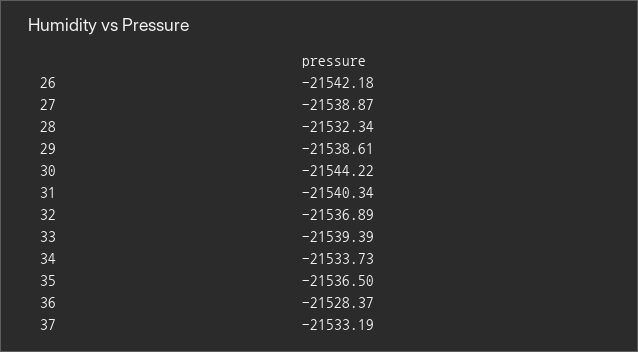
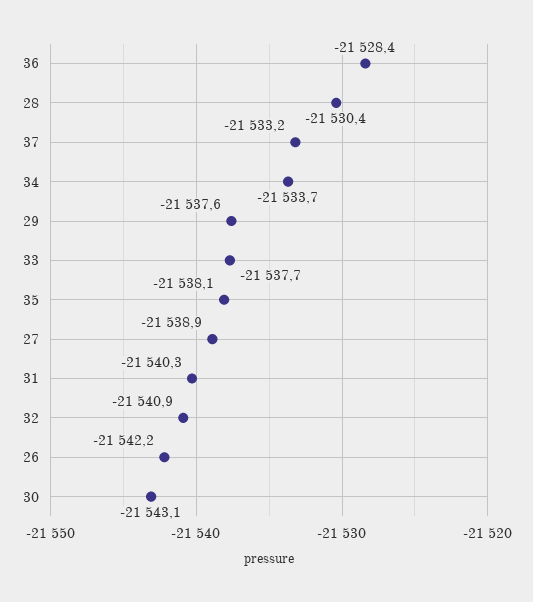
  {
    "26": -21542.18,
    "27": -21538.87,
-   "28": -21532.34,
+   "28": -21530.4,
-   "29": -21538.61,
+   "29": -21537.6,
-   "30": -21544.22,
+   "30": -21543.1,
    "31": -21540.34,
-   "32": -21536.89,
+   "32": -21540.9,
-   "33": -21539.39,
+   "33": -21537.7,
    "34": -21533.73,
-   "35": -21536.5,
+   "35": -21538.1,
    "36": -21528.37,
    "37": -21533.19
  }

